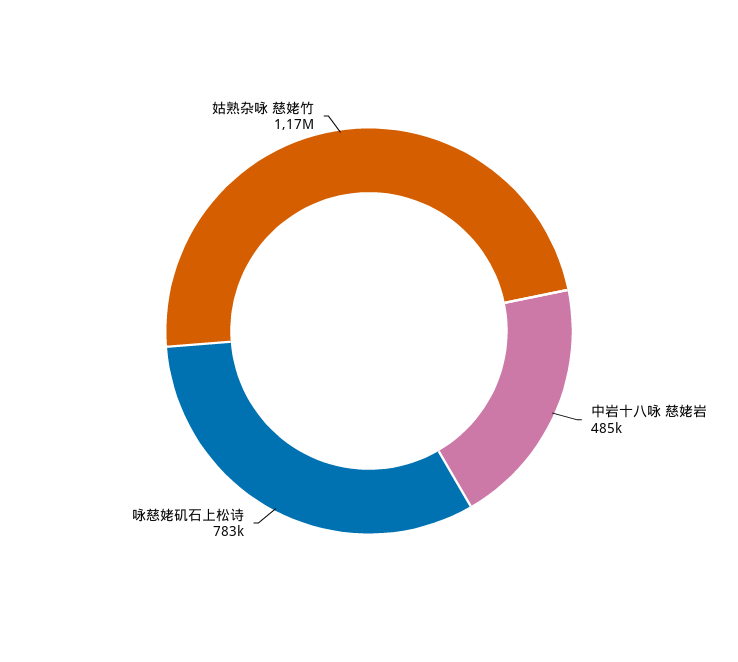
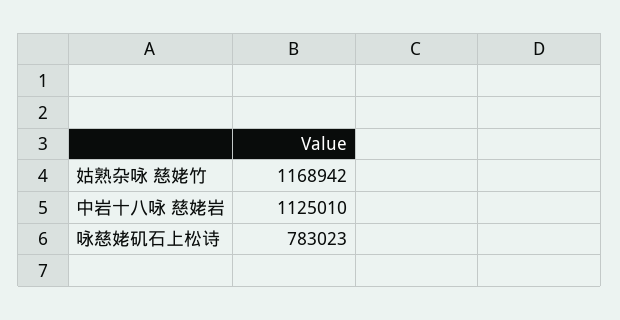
  {
-   "中岩十八咏 慈姥岩": 485000,
+   "中岩十八咏 慈姥岩": 1125010,
    "咏慈姥矶石上松诗": 783023,
    "姑熟杂咏 慈姥竹": 1168942
  }

